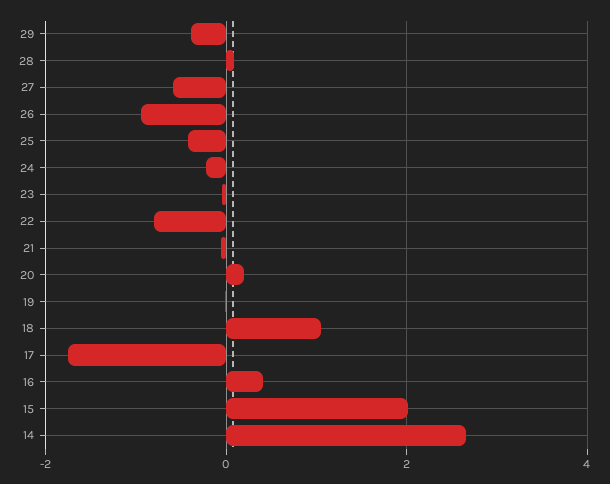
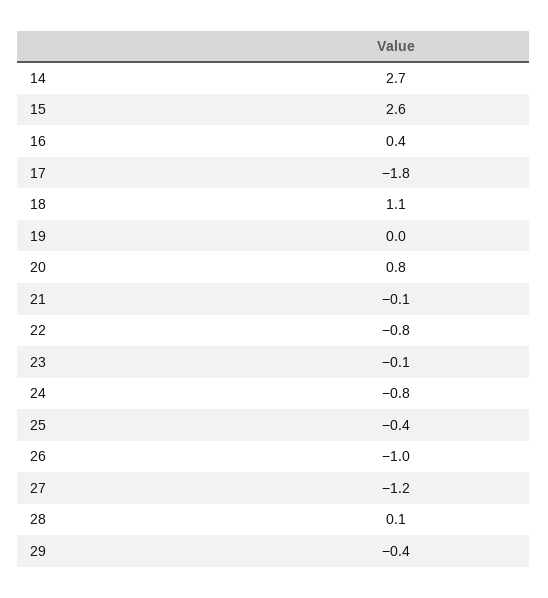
  {
    "29": -0.4,
    "28": 0.1,
-   "27": -0.6,
+   "27": -1.2,
    "26": -1,
    "25": -0.4,
-   "24": -0.2,
+   "24": -0.8,
    "23": -0.1,
    "22": -0.8,
    "21": -0.1,
-   "20": 0.2,
+   "20": 0.8,
    "19": 0,
    "18": 1.1,
    "17": -1.8,
    "16": 0.4,
-   "15": 2,
+   "15": 2.6,
    "14": 2.7
  }

